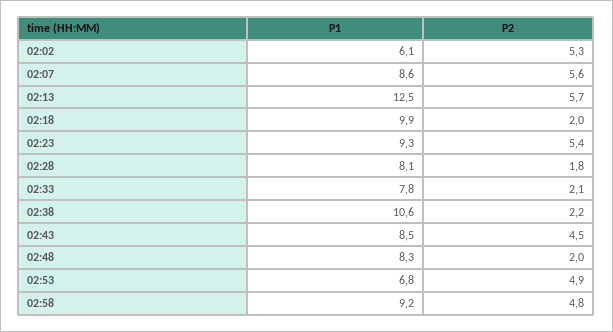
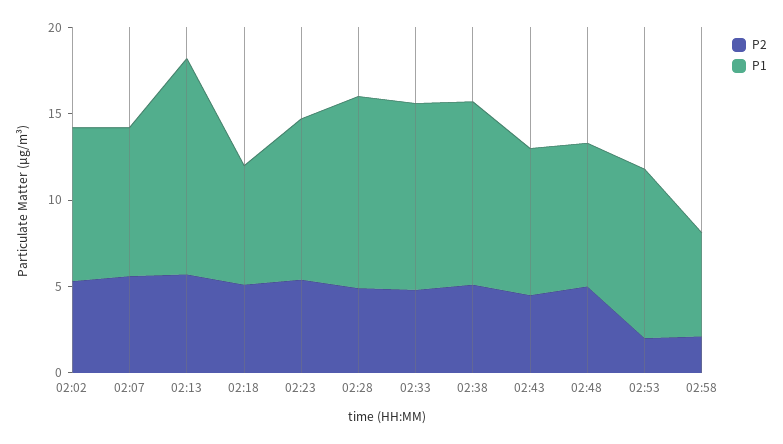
  {
    "P1": {
-     "02:02": 6.1,
+     "02:02": 9,
      "02:07": 8.6,
      "02:13": 12.5,
-     "02:18": 9.9,
+     "02:18": 7,
      "02:23": 9.3,
-     "02:28": 8.1,
+     "02:28": 11,
-     "02:33": 7.8,
+     "02:33": 11,
      "02:38": 10.6,
      "02:43": 8.5,
      "02:48": 8.3,
-     "02:53": 6.8,
+     "02:53": 10,
-     "02:58": 9.2
+     "02:58": 6
    },
    "P2": {
      "02:02": 5.3,
      "02:07": 5.6,
      "02:13": 5.7,
-     "02:18": 2,
+     "02:18": 5,
      "02:23": 5.4,
-     "02:28": 1.8,
+     "02:28": 5,
-     "02:33": 2.1,
+     "02:33": 5,
-     "02:38": 2.2,
+     "02:38": 5,
      "02:43": 4.5,
-     "02:48": 2,
+     "02:48": 5,
-     "02:53": 4.9,
+     "02:53": 2,
-     "02:58": 4.8
+     "02:58": 2
    }
  }

